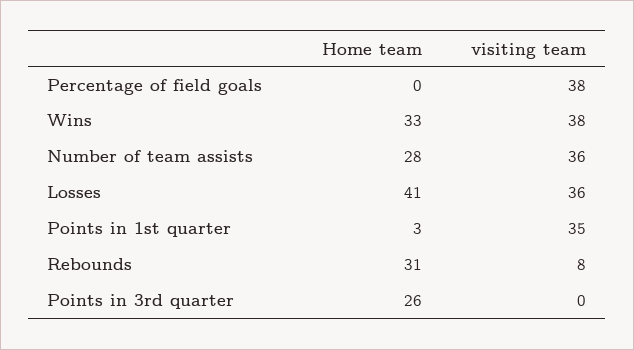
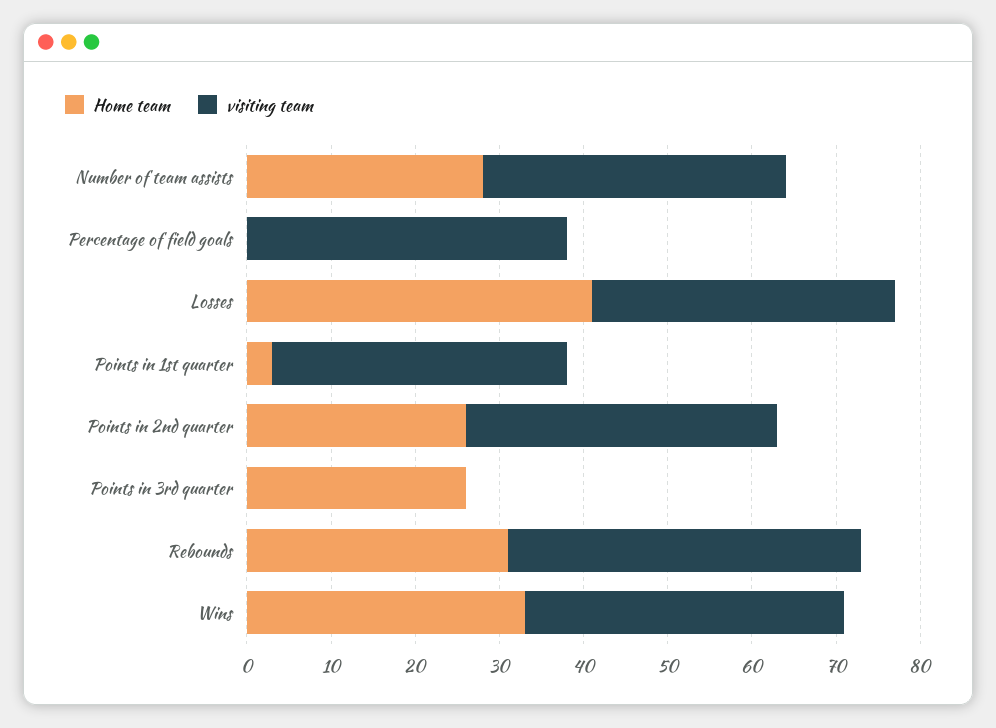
  {
    "Home team": {
      "Percentage of field goals": 0,
      "Wins": 33,
      "Number of team assists": 28,
      "Losses": 41,
      "Points in 1st quarter": 3,
      "Rebounds": 31,
-     "Points in 3rd quarter": 26
+     "Points in 3rd quarter": 26,
+     "Points in 2nd quarter": 26
    },
    "visiting team": {
      "Percentage of field goals": 38,
      "Wins": 38,
      "Number of team assists": 36,
      "Losses": 36,
      "Points in 1st quarter": 35,
-     "Rebounds": 8,
+     "Rebounds": 42,
-     "Points in 3rd quarter": 0
+     "Points in 3rd quarter": 0,
+     "Points in 2nd quarter": 37
    }
  }

